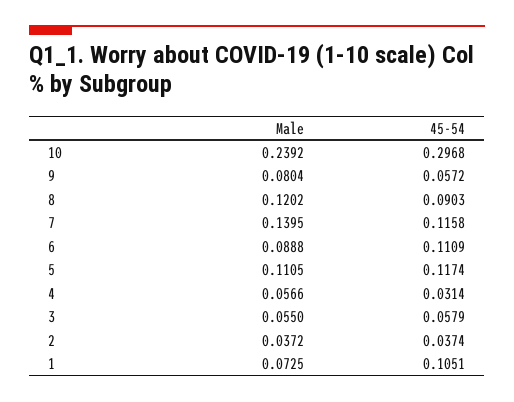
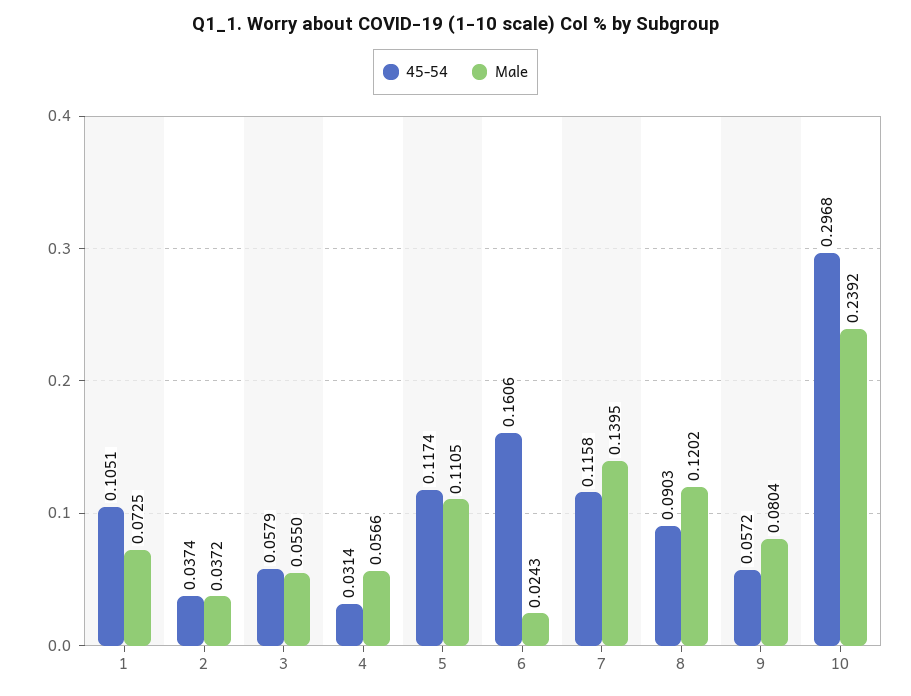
  {
    "Male": {
      "10": 0.2392,
      "9": 0.0804,
      "8": 0.1202,
      "7": 0.1395,
-     "6": 0.0888,
+     "6": 0.0243,
      "5": 0.1105,
      "4": 0.0566,
      "3": 0.055,
      "2": 0.0372,
      "1": 0.0725
    },
    "45-54": {
      "10": 0.2968,
      "9": 0.0572,
      "8": 0.0903,
      "7": 0.1158,
-     "6": 0.1109,
+     "6": 0.1606,
      "5": 0.1174,
      "4": 0.0314,
      "3": 0.0579,
      "2": 0.0374,
      "1": 0.1051
    }
  }

